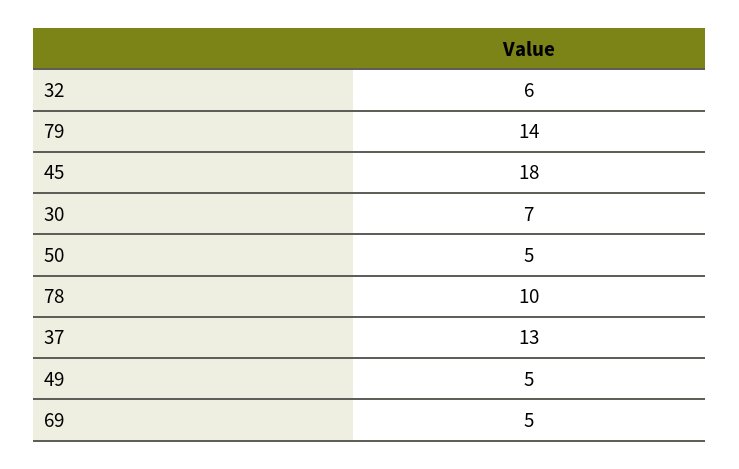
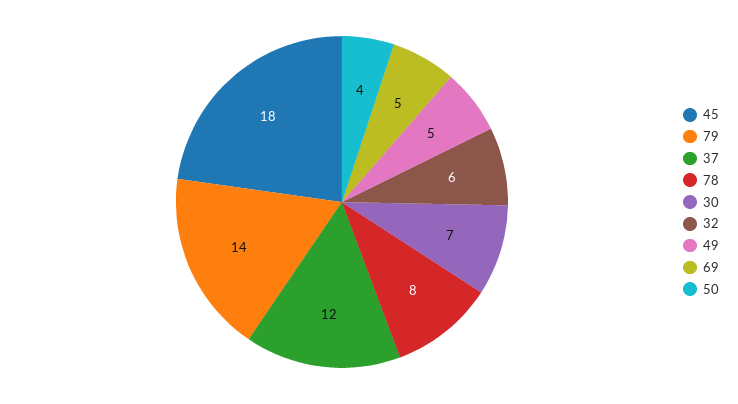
  {
    "32": 6,
    "79": 14,
    "45": 18,
    "30": 7,
-   "50": 5,
+   "50": 4,
-   "78": 10,
+   "78": 8,
-   "37": 13,
+   "37": 12,
    "49": 5,
    "69": 5
  }

